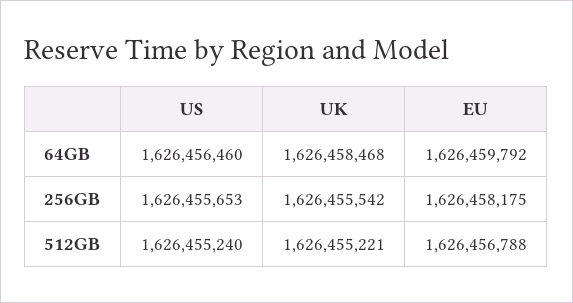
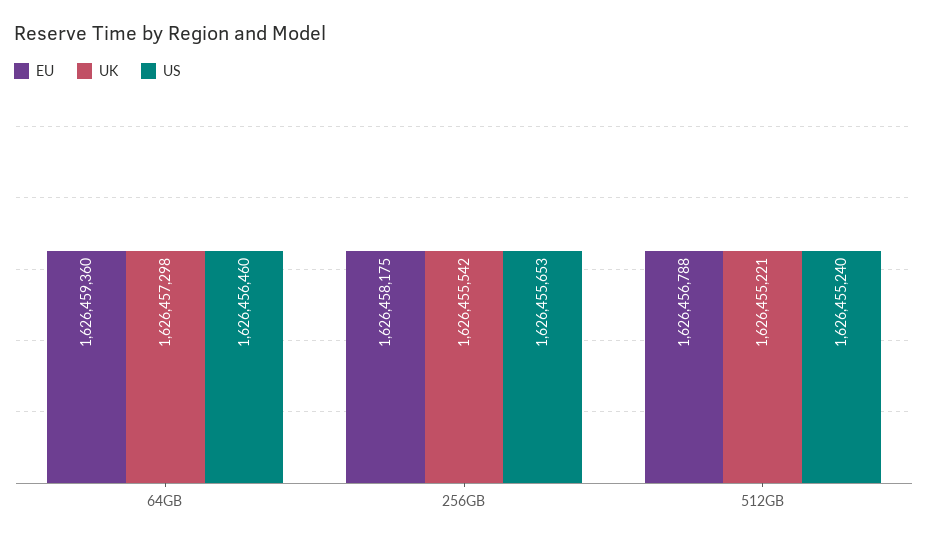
  {
    "US": {
      "64GB": 1626456460,
      "256GB": 1626455653,
      "512GB": 1626455240
    },
    "UK": {
-     "64GB": 1626458468,
+     "64GB": 1626457298,
      "256GB": 1626455542,
      "512GB": 1626455221
    },
    "EU": {
-     "64GB": 1626459792,
+     "64GB": 1626459360,
      "256GB": 1626458175,
      "512GB": 1626456788
    }
  }

